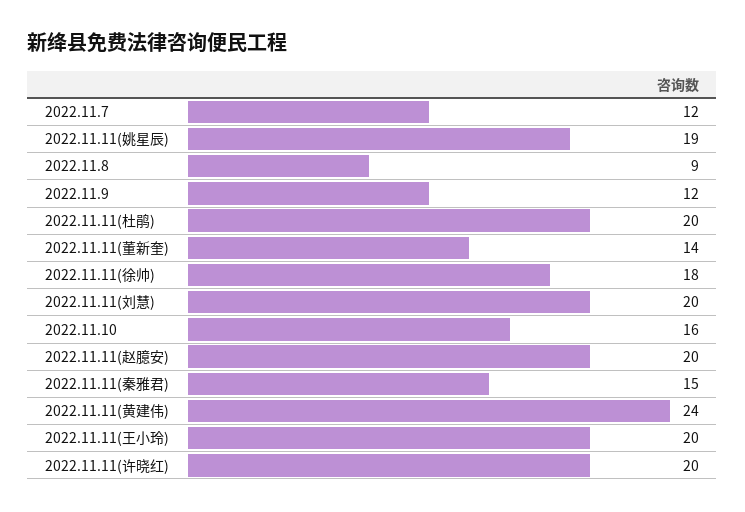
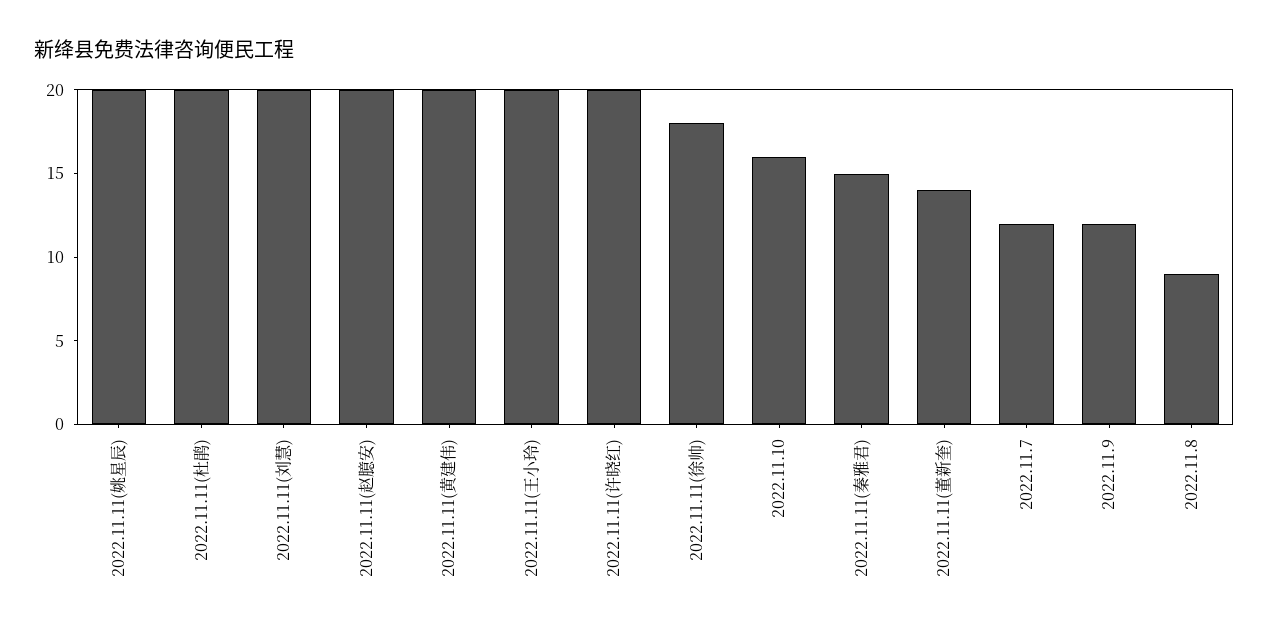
  {
    "2022.11.7": 12,
-   "2022.11.11(姚星辰)": 19,
+   "2022.11.11(姚星辰)": 20,
    "2022.11.8": 9,
    "2022.11.9": 12,
    "2022.11.11(杜鹃)": 20,
    "2022.11.11(董新奎)": 14,
    "2022.11.11(徐帅)": 18,
    "2022.11.11(刘慧)": 20,
    "2022.11.10": 16,
    "2022.11.11(赵臆安)": 20,
    "2022.11.11(秦雅君)": 15,
-   "2022.11.11(黄建伟)": 24,
+   "2022.11.11(黄建伟)": 20,
    "2022.11.11(王小玲)": 20,
    "2022.11.11(许晓红)": 20
  }

